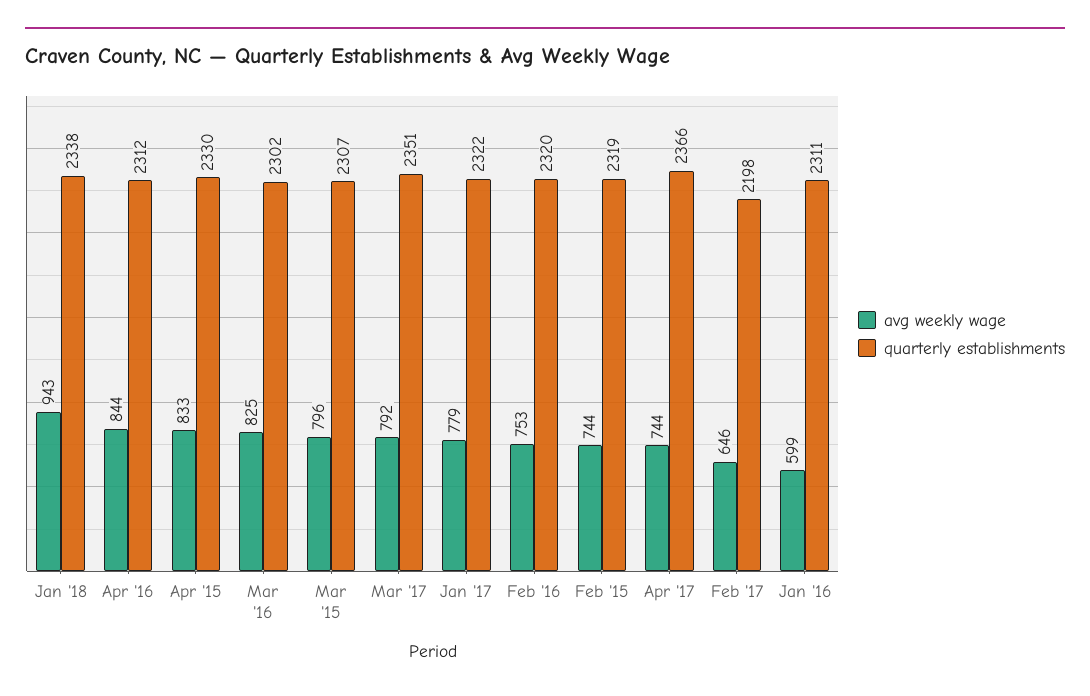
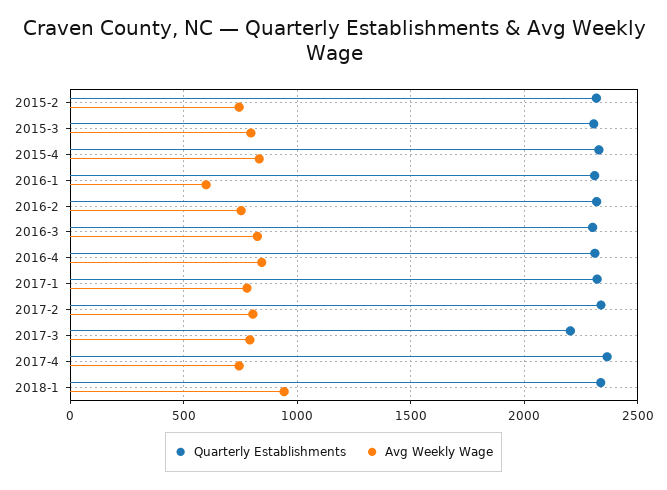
  {
    "avg weekly wage": {
      "Jan '18": 943,
      "Apr '16": 844,
      "Apr '15": 833,
      "Mar '16": 825,
      "Mar '15": 796,
      "Mar '17": 792,
      "Jan '17": 779,
      "Feb '16": 753,
      "Feb '15": 744,
      "Apr '17": 744,
-     "Feb '17": 646,
+     "Feb '17": 800,
      "Jan '16": 599
    },
    "quarterly establishments": {
      "Jan '18": 2338,
      "Apr '16": 2312,
      "Apr '15": 2330,
      "Mar '16": 2302,
      "Mar '15": 2307,
-     "Mar '17": 2351,
+     "Mar '17": 2200,
      "Jan '17": 2322,
      "Feb '16": 2320,
      "Feb '15": 2319,
      "Apr '17": 2366,
-     "Feb '17": 2198,
+     "Feb '17": 2350,
      "Jan '16": 2311
    }
  }

